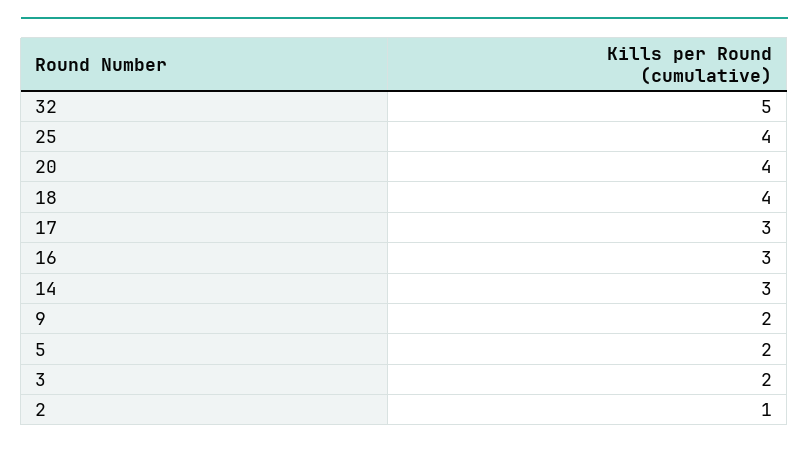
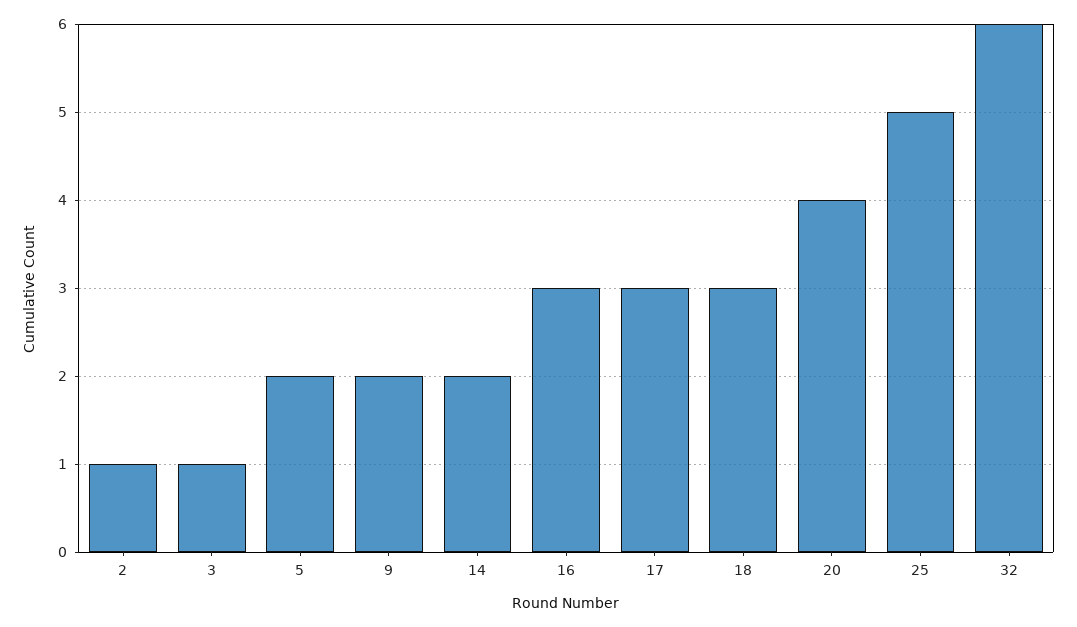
  {
-   "32": 5,
+   "32": 6,
-   "25": 4,
+   "25": 5,
    "20": 4,
-   "18": 4,
+   "18": 3,
    "17": 3,
    "16": 3,
-   "14": 3,
+   "14": 2,
    "9": 2,
    "5": 2,
-   "3": 2,
+   "3": 1,
    "2": 1
  }

